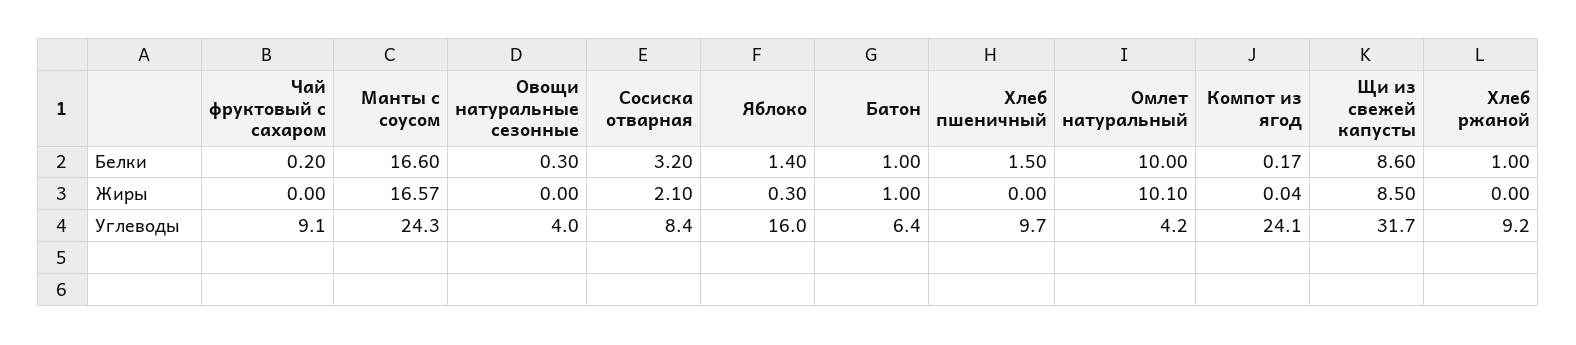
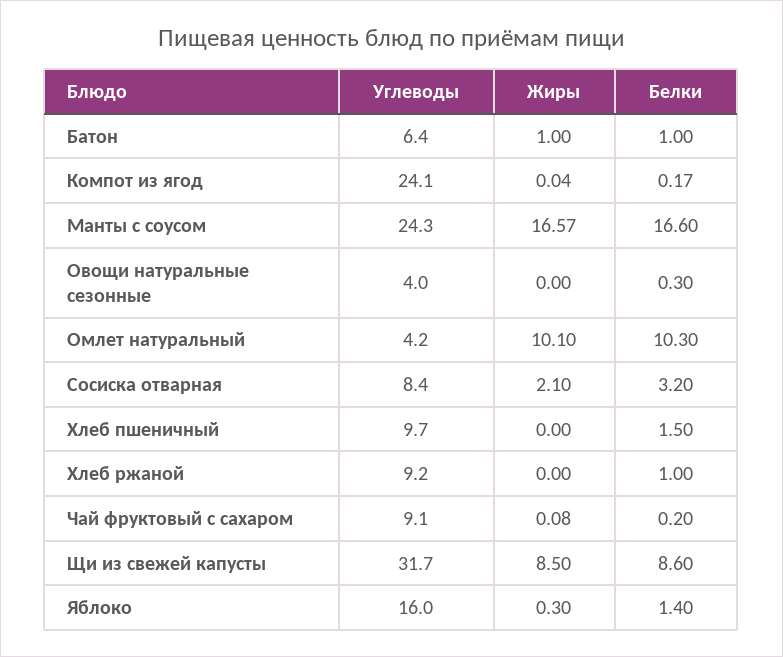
  {
    "Чай фруктовый с сахаром": {
      "Белки": 0.2,
-     "Жиры": 0,
+     "Жиры": 0.08,
      "Углеводы": 9.1
    },
    "Манты с соусом": {
      "Белки": 16.6,
      "Жиры": 16.57,
      "Углеводы": 24.3
    },
    "Овощи натуральные сезонные": {
      "Белки": 0.3,
      "Жиры": 0,
      "Углеводы": 4
    },
    "Сосиска отварная": {
      "Белки": 3.2,
      "Жиры": 2.1,
      "Углеводы": 8.4
    },
    "Яблоко": {
      "Белки": 1.4,
      "Жиры": 0.3,
      "Углеводы": 16
    },
    "Батон": {
      "Белки": 1,
      "Жиры": 1,
      "Углеводы": 6.4
    },
    "Хлеб пшеничный": {
      "Белки": 1.5,
      "Жиры": 0,
      "Углеводы": 9.7
    },
    "Омлет натуральный": {
-     "Белки": 10,
+     "Белки": 10.3,
      "Жиры": 10.1,
      "Углеводы": 4.2
    },
    "Компот из ягод": {
      "Белки": 0.17,
      "Жиры": 0.04,
      "Углеводы": 24.1
    },
    "Щи из свежей капусты": {
      "Белки": 8.6,
      "Жиры": 8.5,
      "Углеводы": 31.7
    },
    "Хлеб ржаной": {
      "Белки": 1,
      "Жиры": 0,
      "Углеводы": 9.2
    }
  }

